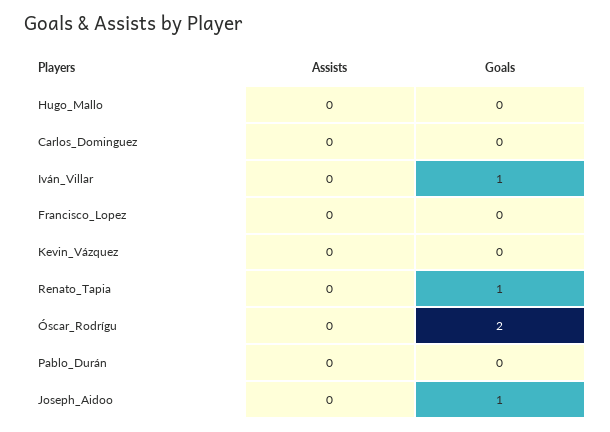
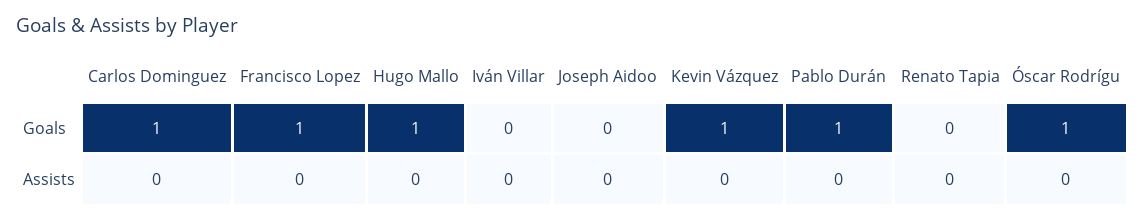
  {
    "Assists": {
      "Hugo_Mallo": 0,
      "Carlos_Dominguez": 0,
      "Iván_Villar": 0,
      "Francisco_Lopez": 0,
      "Kevin_Vázquez": 0,
      "Renato_Tapia": 0,
      "Óscar_Rodrígu": 0,
      "Pablo_Durán": 0,
      "Joseph_Aidoo": 0
    },
    "Goals": {
-     "Hugo_Mallo": 0,
+     "Hugo_Mallo": 1,
-     "Carlos_Dominguez": 0,
+     "Carlos_Dominguez": 1,
-     "Iván_Villar": 1,
+     "Iván_Villar": 0,
-     "Francisco_Lopez": 0,
+     "Francisco_Lopez": 1,
-     "Kevin_Vázquez": 0,
+     "Kevin_Vázquez": 1,
-     "Renato_Tapia": 1,
+     "Renato_Tapia": 0,
-     "Óscar_Rodrígu": 2,
+     "Óscar_Rodrígu": 1,
-     "Pablo_Durán": 0,
+     "Pablo_Durán": 1,
-     "Joseph_Aidoo": 1
+     "Joseph_Aidoo": 0
    }
  }

